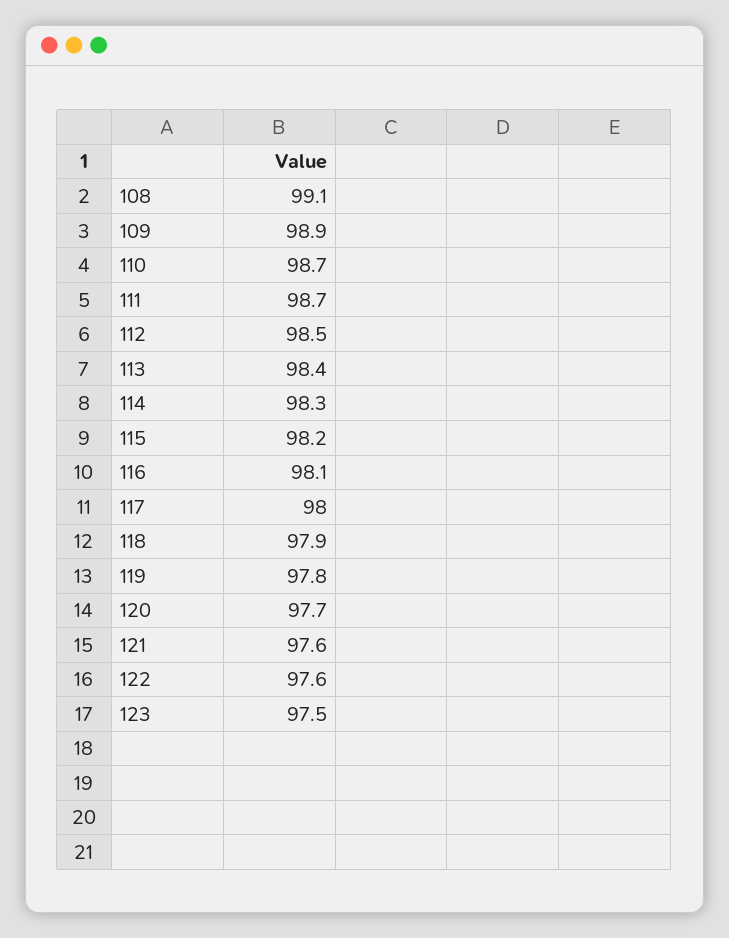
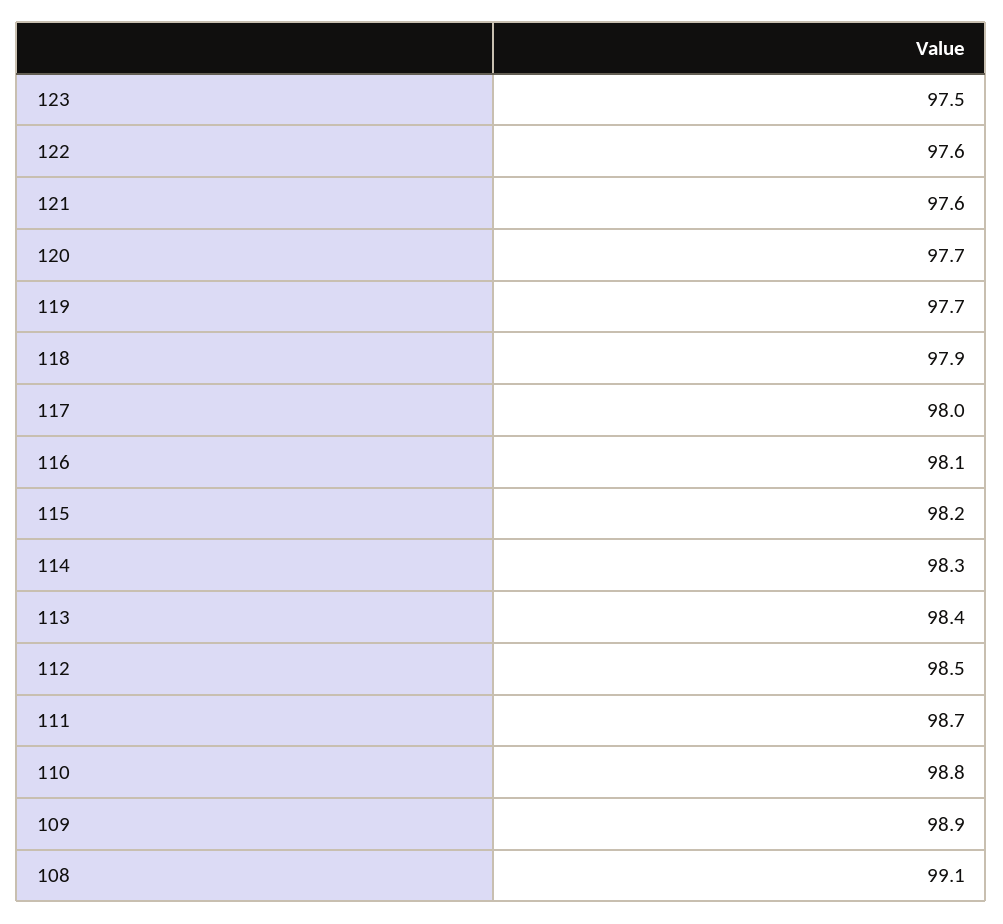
  {
    "108": 99.1,
    "109": 98.9,
-   "110": 98.7,
+   "110": 98.8,
    "111": 98.7,
    "112": 98.5,
    "113": 98.4,
    "114": 98.3,
    "115": 98.2,
    "116": 98.1,
    "117": 98,
    "118": 97.9,
-   "119": 97.8,
+   "119": 97.7,
    "120": 97.7,
    "121": 97.6,
    "122": 97.6,
    "123": 97.5
  }

